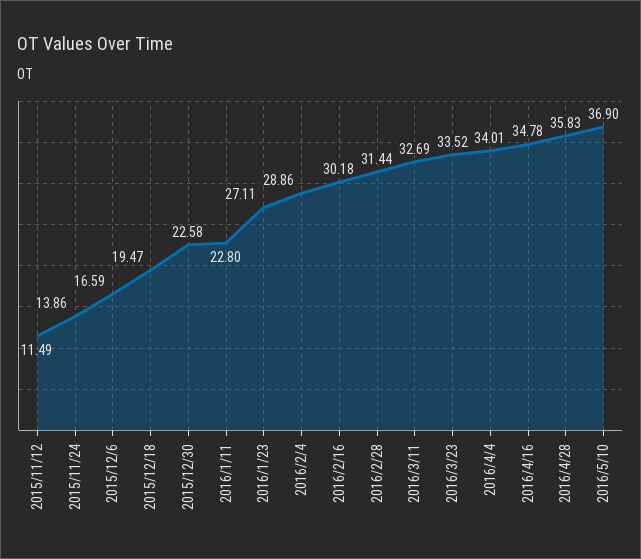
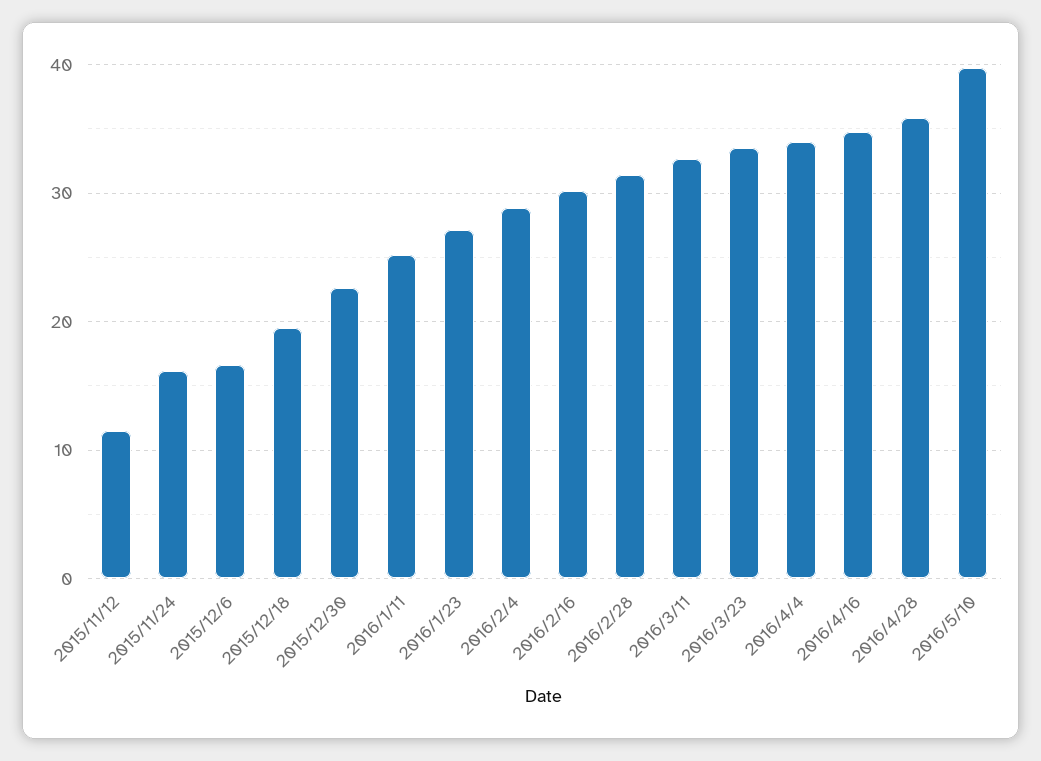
  {
    "2015/11/12": 11.49,
-   "2015/11/24": 13.86,
+   "2015/11/24": 16,
    "2015/12/6": 16.59,
    "2015/12/18": 19.47,
    "2015/12/30": 22.58,
-   "2016/1/11": 22.8,
+   "2016/1/11": 25,
    "2016/1/23": 27.11,
    "2016/2/4": 28.86,
    "2016/2/16": 30.18,
    "2016/2/28": 31.44,
    "2016/3/11": 32.69,
    "2016/3/23": 33.52,
    "2016/4/4": 34.01,
    "2016/4/16": 34.78,
    "2016/4/28": 35.83,
-   "2016/5/10": 36.9
+   "2016/5/10": 40
  }

